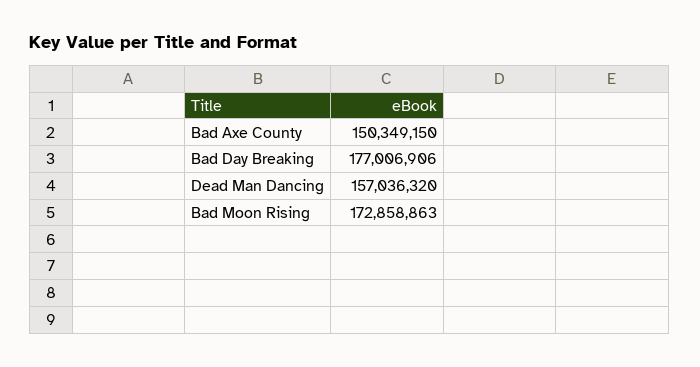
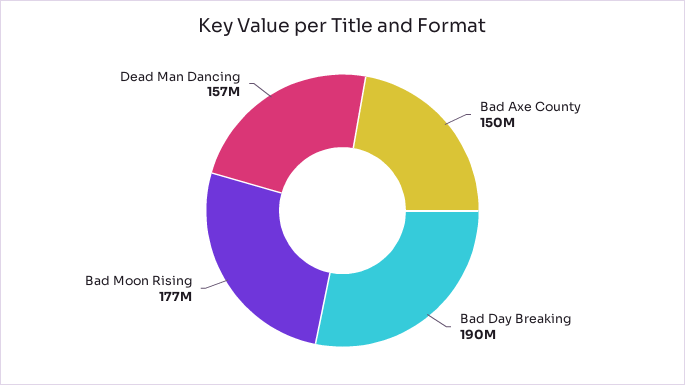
  {
    "Bad Axe County": 150349150,
-   "Bad Day Breaking": 177006906,
+   "Bad Day Breaking": 190000000,
    "Dead Man Dancing": 157036320,
-   "Bad Moon Rising": 172858863
+   "Bad Moon Rising": 177000000
  }

